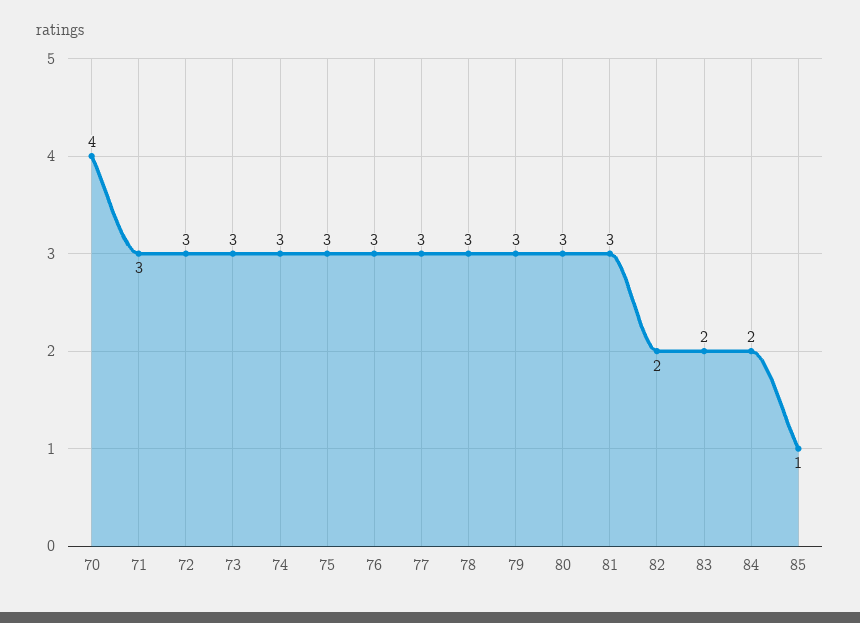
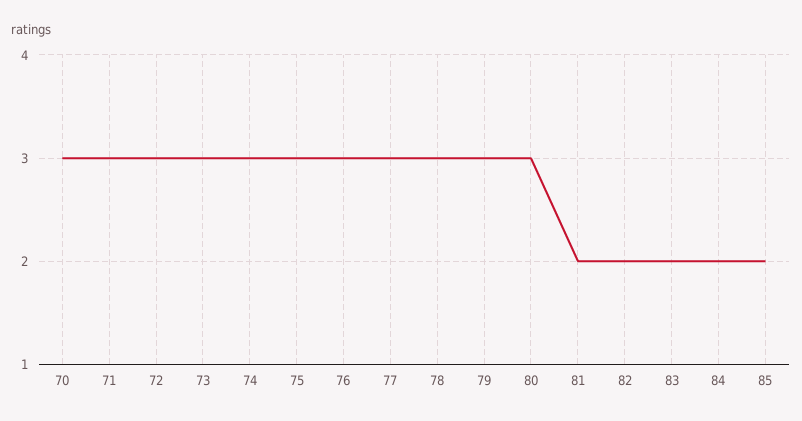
  {
-   "70": 4,
+   "70": 3,
    "71": 3,
    "72": 3,
    "73": 3,
    "74": 3,
    "75": 3,
    "76": 3,
    "77": 3,
    "78": 3,
    "79": 3,
    "80": 3,
-   "81": 3,
+   "81": 2,
    "82": 2,
    "83": 2,
    "84": 2,
-   "85": 1
+   "85": 2
  }

